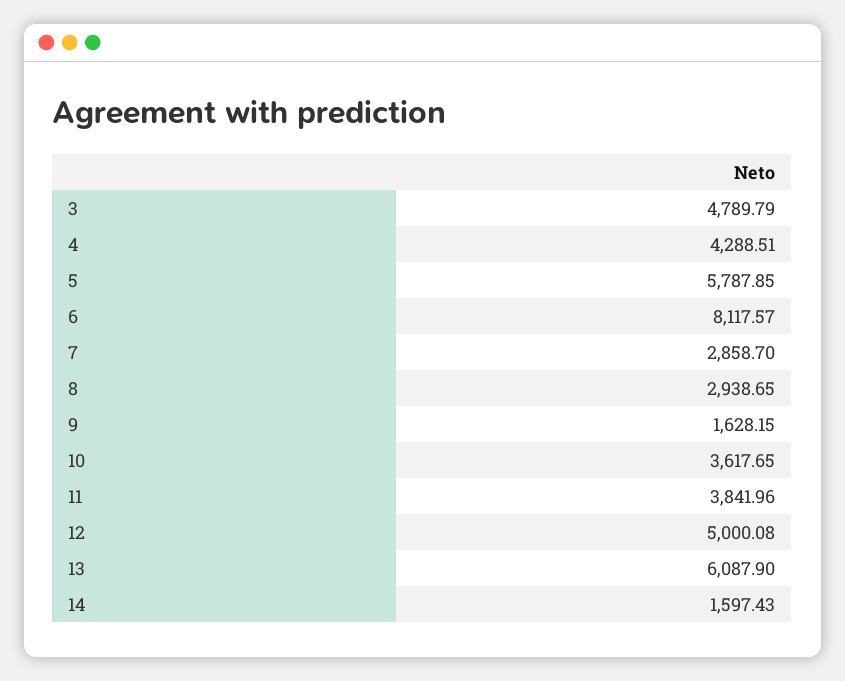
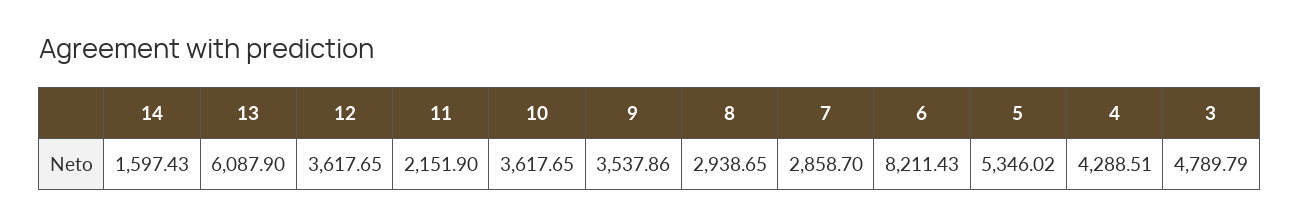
  {
    "3": 4789.79,
    "4": 4288.51,
-   "5": 5787.85,
+   "5": 5346.02,
-   "6": 8117.57,
+   "6": 8211.43,
    "7": 2858.7,
    "8": 2938.65,
-   "9": 1628.15,
+   "9": 3537.86,
    "10": 3617.65,
-   "11": 3841.96,
+   "11": 2151.9,
-   "12": 5000.08,
+   "12": 3617.65,
    "13": 6087.9,
    "14": 1597.43
  }

